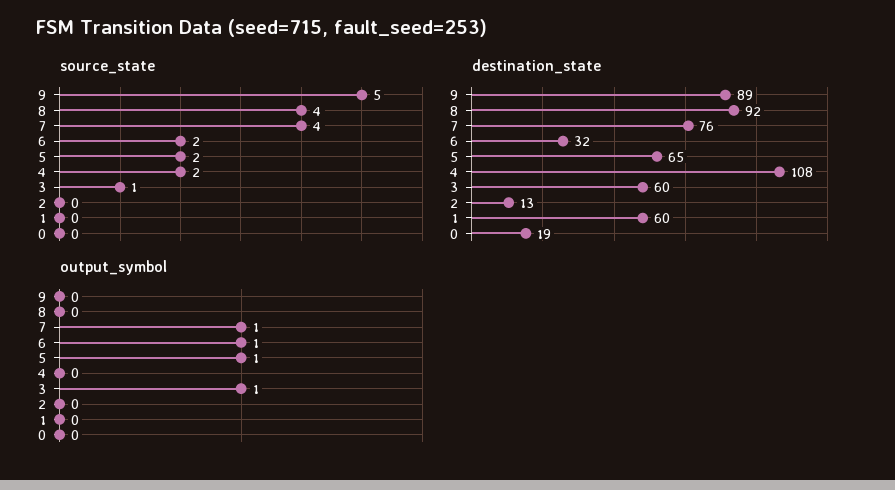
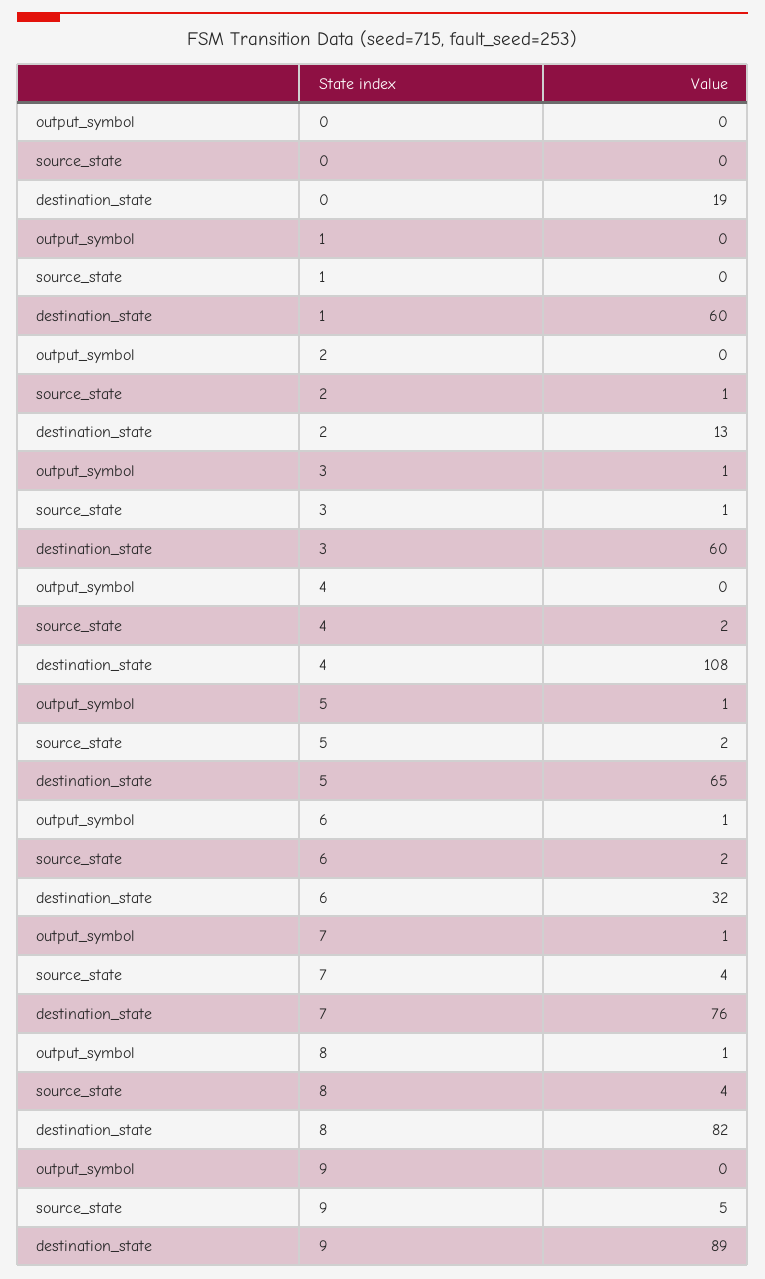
  {
    "source_state": {
      "9": 5,
      "8": 4,
      "7": 4,
      "6": 2,
      "5": 2,
      "4": 2,
      "3": 1,
-     "2": 0,
+     "2": 1,
      "1": 0,
      "0": 0
    },
    "destination_state": {
      "9": 89,
-     "8": 92,
+     "8": 82,
      "7": 76,
      "6": 32,
      "5": 65,
      "4": 108,
      "3": 60,
      "2": 13,
      "1": 60,
      "0": 19
    },
    "output_symbol": {
      "9": 0,
-     "8": 0,
+     "8": 1,
      "7": 1,
      "6": 1,
      "5": 1,
      "4": 0,
      "3": 1,
      "2": 0,
      "1": 0,
      "0": 0
    }
  }

